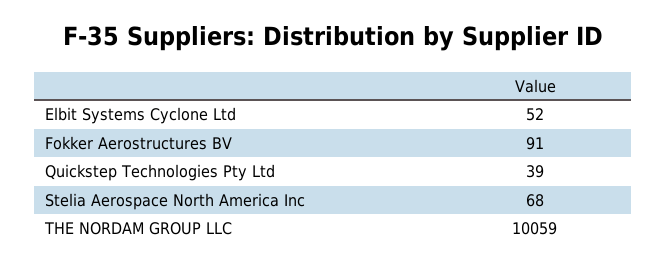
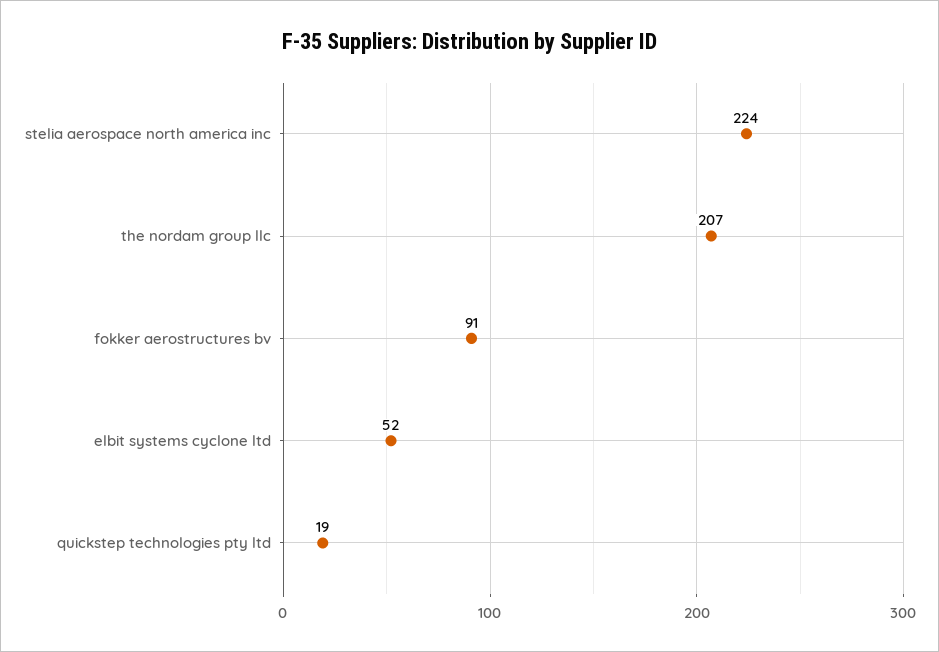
  {
    "Elbit Systems Cyclone Ltd": 52,
    "Fokker Aerostructures BV": 91,
-   "Quickstep Technologies Pty Ltd": 39,
+   "Quickstep Technologies Pty Ltd": 19,
-   "Stelia Aerospace North America Inc": 68,
+   "Stelia Aerospace North America Inc": 224,
-   "THE NORDAM GROUP LLC": 10059
+   "THE NORDAM GROUP LLC": 207
  }

